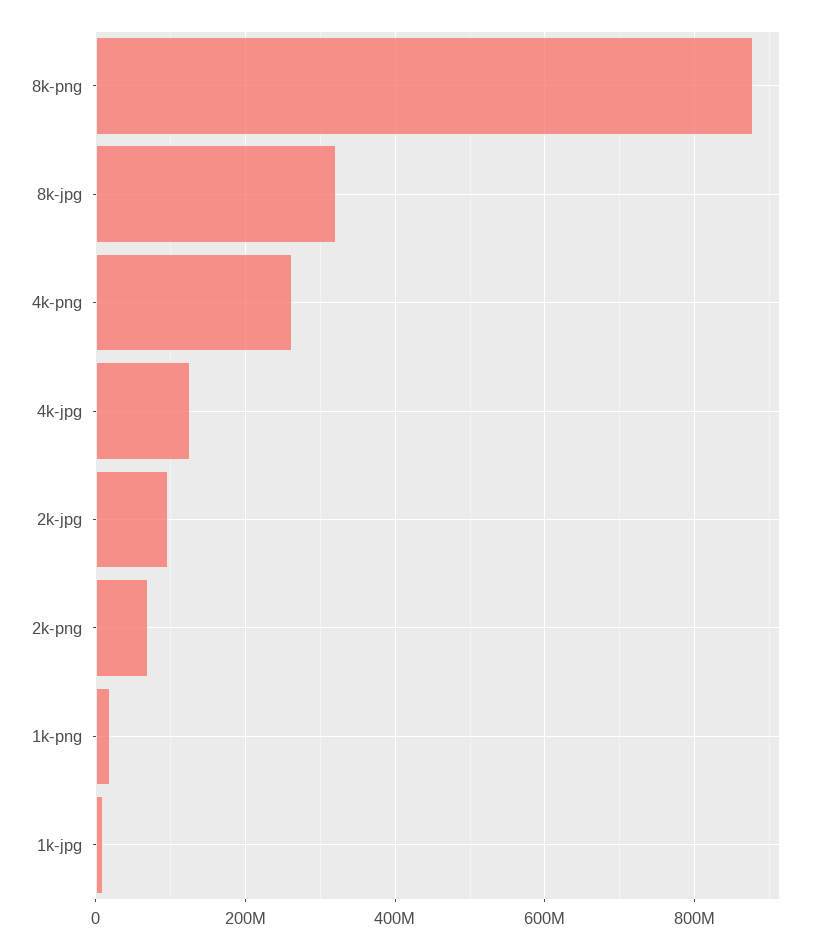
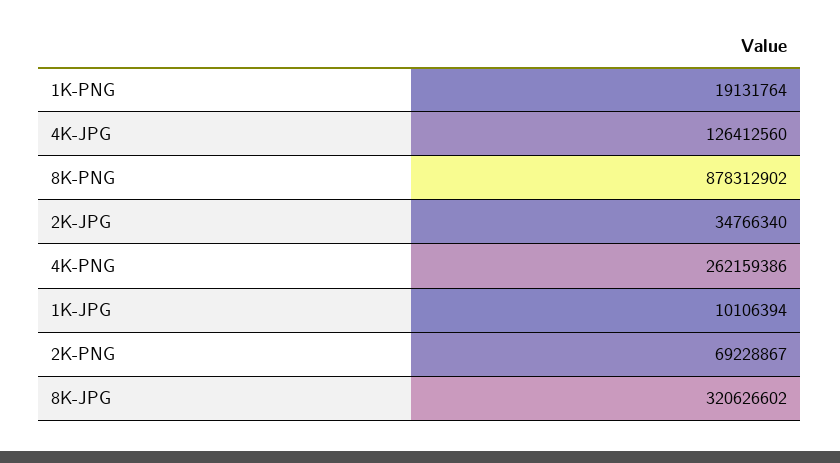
  {
    "8k-png": 878312902,
    "8k-jpg": 320626602,
    "4k-png": 262159386,
    "4k-jpg": 126412560,
-   "2k-jpg": 100000000,
+   "2k-jpg": 34766340,
    "2k-png": 69228867,
    "1k-png": 19131764,
    "1k-jpg": 10106394
  }

